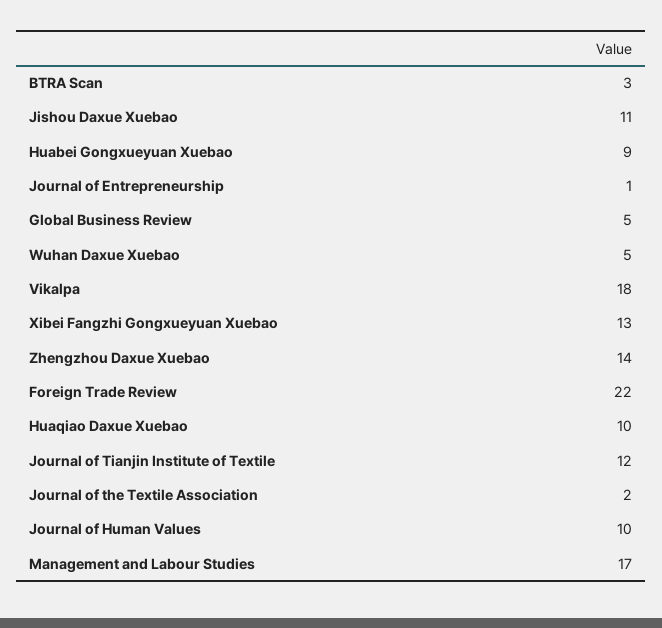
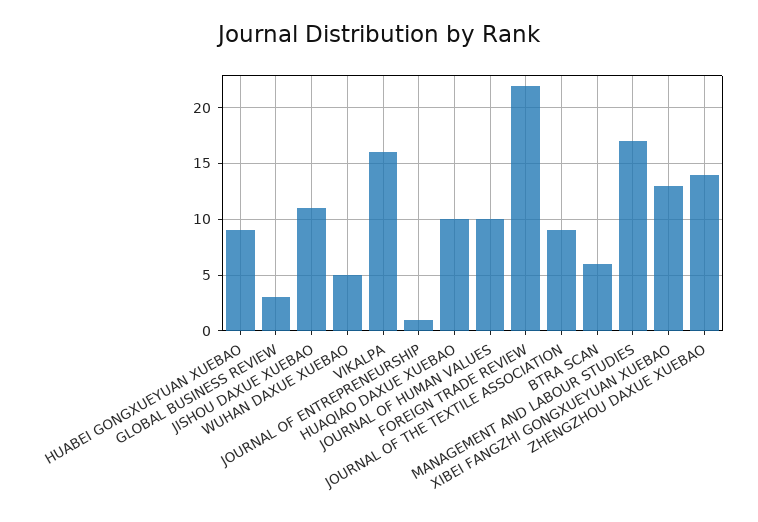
  {
-   "BTRA Scan": 3,
+   "BTRA Scan": 6,
    "Jishou Daxue Xuebao": 11,
    "Huabei Gongxueyuan Xuebao": 9,
    "Journal of Entrepreneurship": 1,
-   "Global Business Review": 5,
+   "Global Business Review": 3,
    "Wuhan Daxue Xuebao": 5,
-   "Vikalpa": 18,
+   "Vikalpa": 16,
    "Xibei Fangzhi Gongxueyuan Xuebao": 13,
    "Zhengzhou Daxue Xuebao": 14,
    "Foreign Trade Review": 22,
    "Huaqiao Daxue Xuebao": 10,
-   "Journal of Tianjin Institute of Textile": 12,
-   "Journal of the Textile Association": 2,
+   "Journal of the Textile Association": 9,
    "Journal of Human Values": 10,
    "Management and Labour Studies": 17
  }

